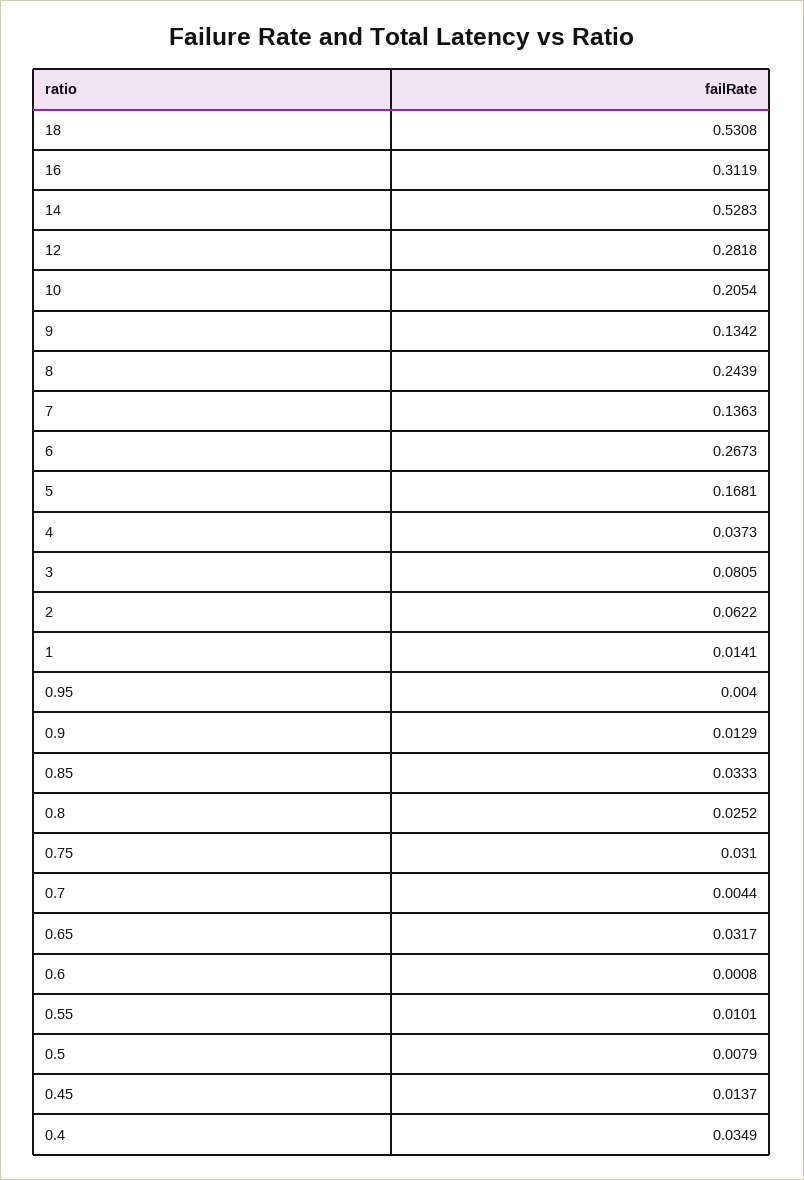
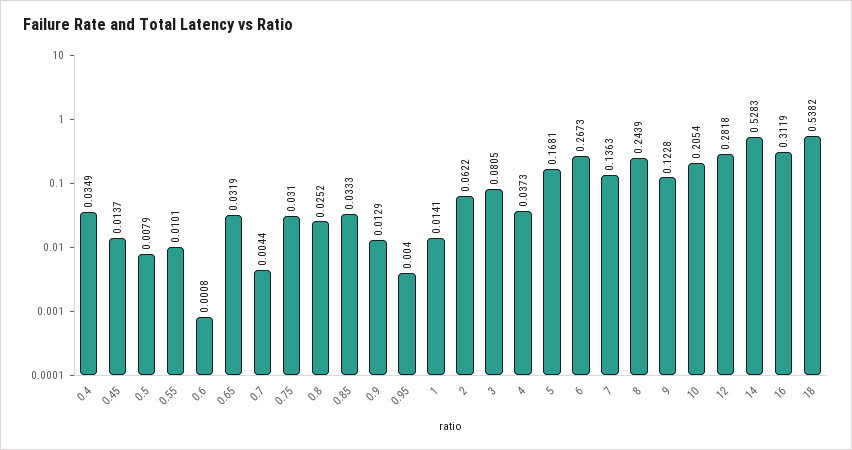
  {
-   "18": 0.5308,
+   "18": 0.5382,
    "16": 0.3119,
    "14": 0.5283,
    "12": 0.2818,
    "10": 0.2054,
-   "9": 0.1342,
+   "9": 0.1228,
    "8": 0.2439,
    "7": 0.1363,
    "6": 0.2673,
    "5": 0.1681,
    "4": 0.0373,
    "3": 0.0805,
    "2": 0.0622,
    "1": 0.0141,
    "0.95": 0.004,
    "0.9": 0.0129,
    "0.85": 0.0333,
    "0.8": 0.0252,
    "0.75": 0.031,
    "0.7": 0.0044,
-   "0.65": 0.0317,
+   "0.65": 0.0319,
    "0.6": 0.0008,
    "0.55": 0.0101,
    "0.5": 0.0079,
    "0.45": 0.0137,
    "0.4": 0.0349
  }

